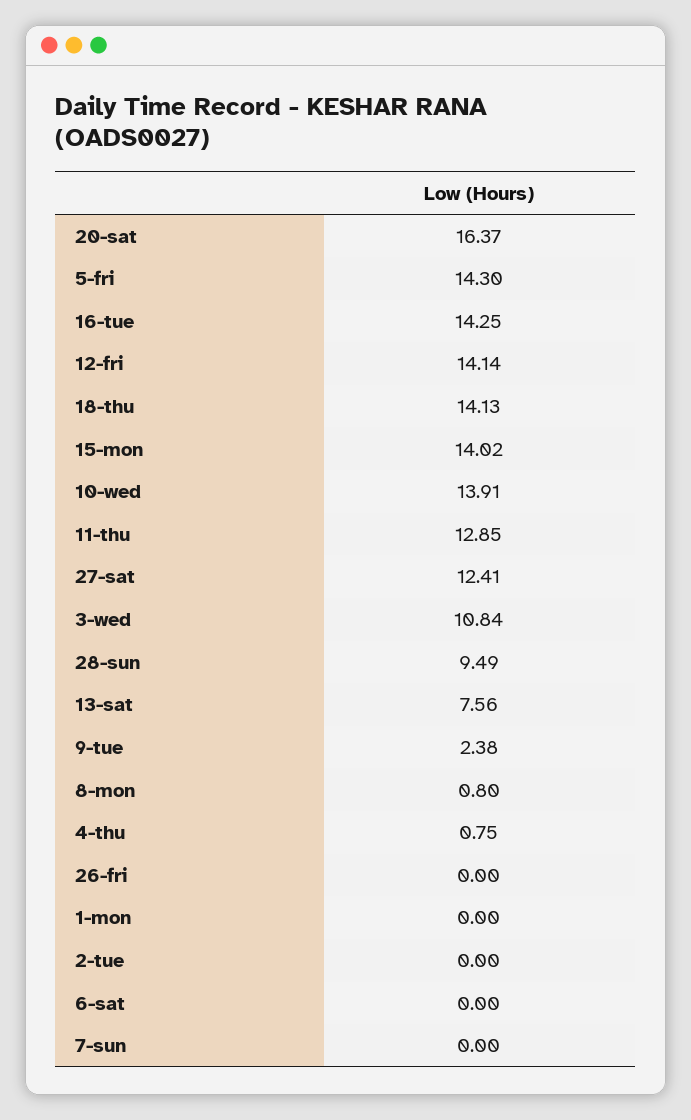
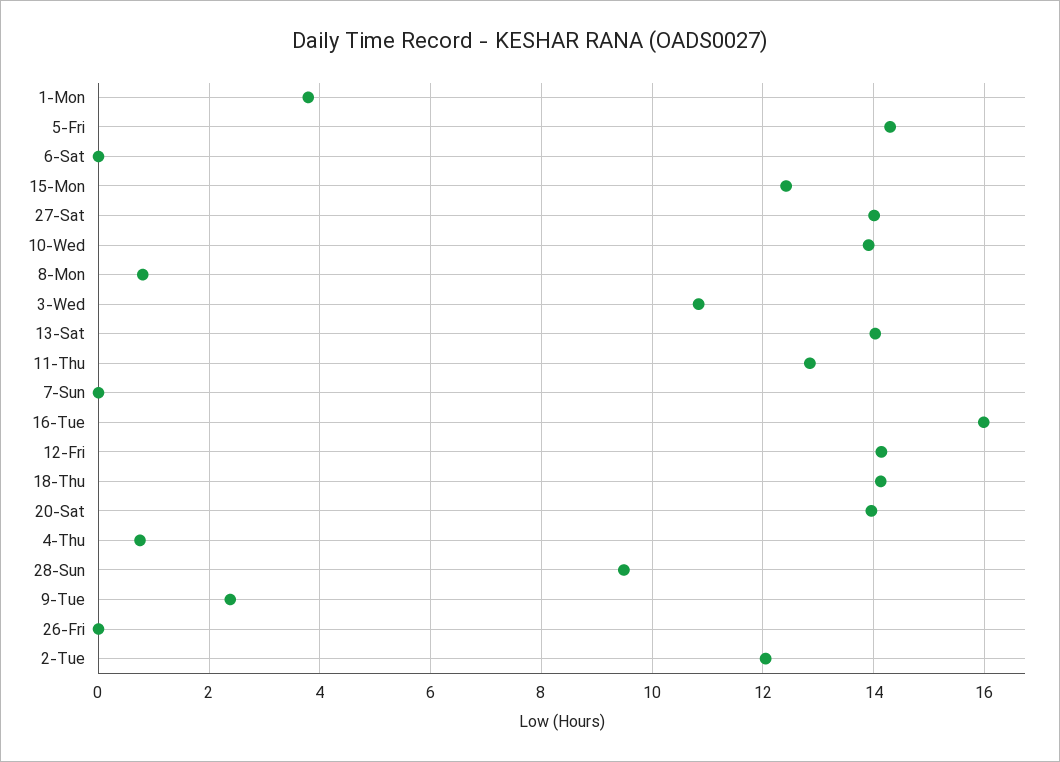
  {
-   "20-sat": 16.37,
+   "20-sat": 14,
    "5-fri": 14.3,
-   "16-tue": 14.25,
+   "16-tue": 16,
    "12-fri": 14.14,
    "18-thu": 14.13,
-   "15-mon": 14.02,
+   "15-mon": 12.4,
    "10-wed": 13.91,
    "11-thu": 12.85,
-   "27-sat": 12.41,
+   "27-sat": 14,
    "3-wed": 10.84,
    "28-sun": 9.49,
-   "13-sat": 7.56,
+   "13-sat": 14,
    "9-tue": 2.38,
    "8-mon": 0.8,
    "4-thu": 0.75,
    "26-fri": 0,
-   "1-mon": 0,
+   "1-mon": 3.8,
-   "2-tue": 0,
+   "2-tue": 12,
    "6-sat": 0,
    "7-sun": 0
  }

